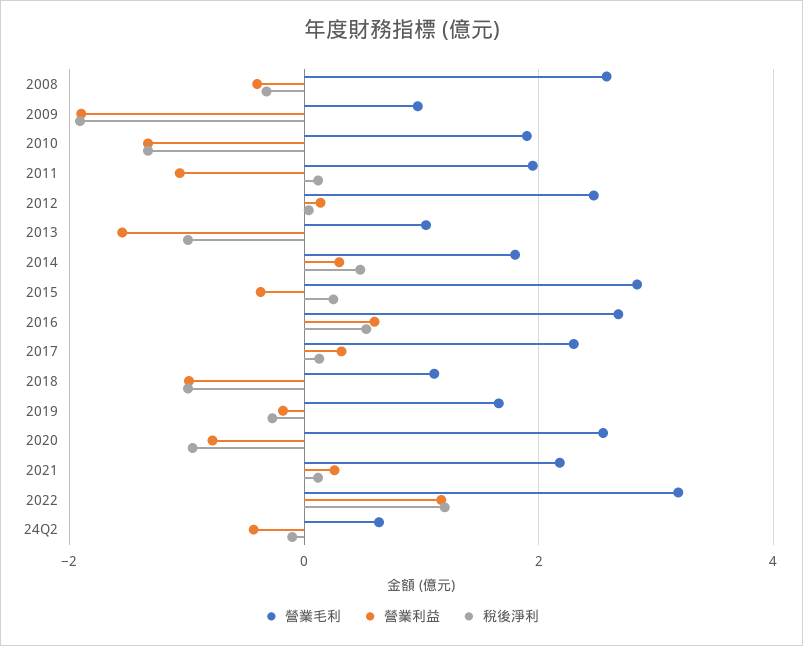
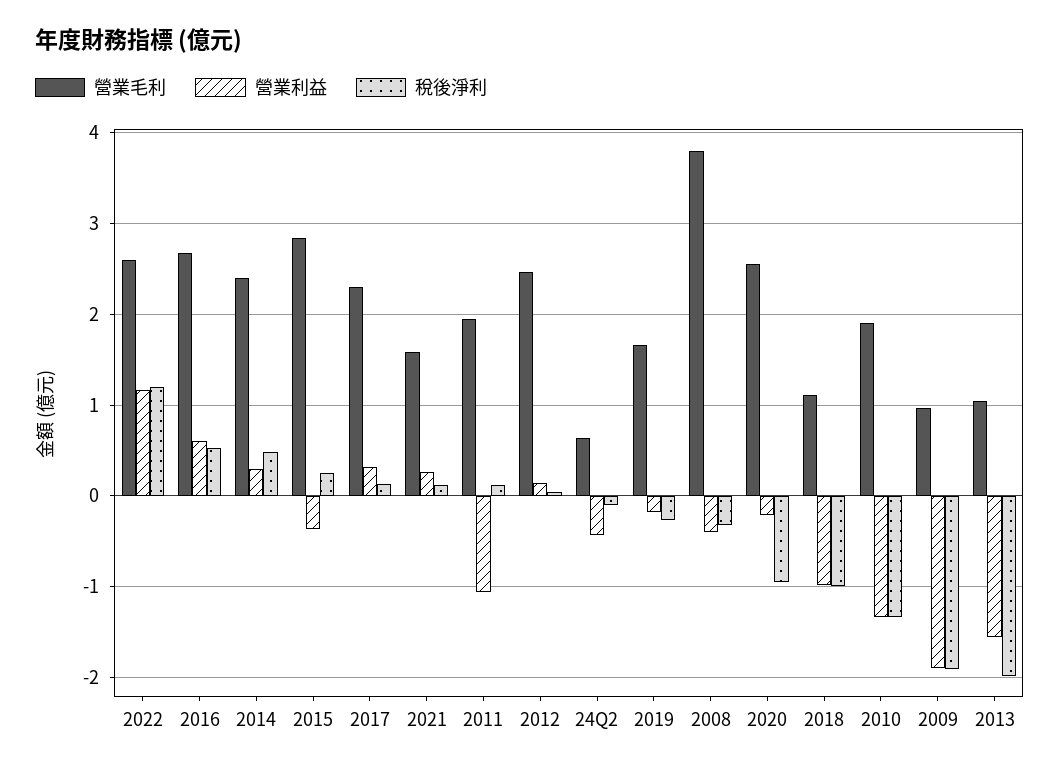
  {
    "營業毛利": {
-     "2008": 2.6,
+     "2008": 3.8,
      "2009": 1,
      "2010": 1.9,
      "2011": 2,
      "2012": 2.5,
      "2013": 1,
-     "2014": 1.8,
+     "2014": 2.4,
      "2015": 2.8,
      "2016": 2.7,
      "2017": 2.3,
      "2018": 1.1,
      "2019": 1.7,
      "2020": 2.6,
-     "2021": 2.2,
+     "2021": 1.6,
-     "2022": 3.2,
+     "2022": 2.6,
      "24Q2": 0.6
    },
    "營業利益": {
      "2008": -0.4,
      "2009": -1.9,
      "2010": -1.3,
      "2011": -1.1,
      "2012": 0.1,
      "2013": -1.6,
      "2014": 0.3,
      "2015": -0.4,
      "2016": 0.6,
      "2017": 0.3,
      "2018": -1,
      "2019": -0.2,
-     "2020": -0.8,
+     "2020": -0.2,
      "2021": 0.3,
      "2022": 1.2,
      "24Q2": -0.4
    },
    "稅後淨利": {
      "2008": -0.3,
      "2009": -1.9,
      "2010": -1.3,
      "2011": 0.1,
      "2012": 0,
-     "2013": -1,
+     "2013": -2,
      "2014": 0.5,
      "2015": 0.3,
      "2016": 0.5,
      "2017": 0.1,
      "2018": -1,
      "2019": -0.3,
      "2020": -1,
      "2021": 0.1,
      "2022": 1.2,
      "24Q2": -0.1
    }
  }

